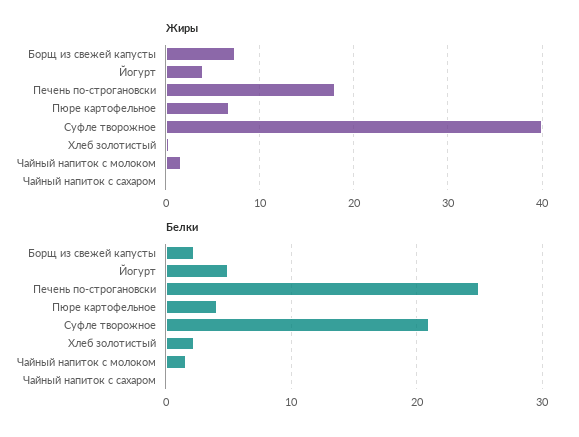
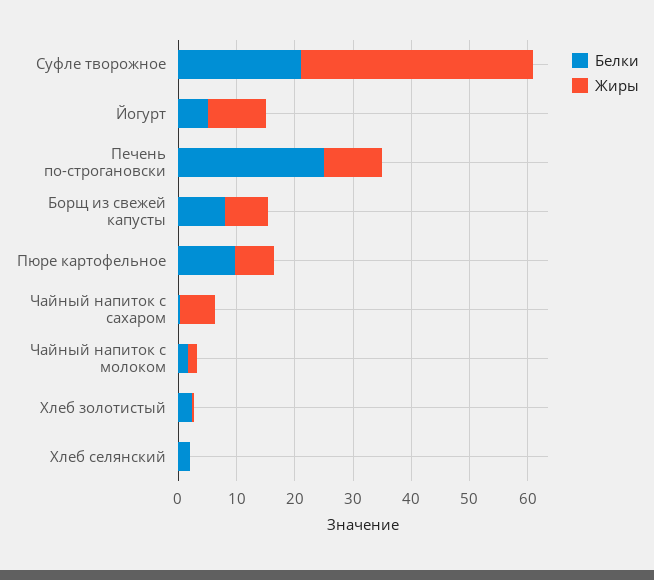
  {
    "Жиры": {
      "Борщ из свежей капусты": 7,
-     "Йогурт": 4,
+     "Йогурт": 10,
-     "Печень по-строгановски": 18,
+     "Печень по-строгановски": 10,
      "Пюре картофельное": 7,
      "Суфле творожное": 40,
      "Хлеб золотистый": 0,
      "Чайный напиток с молоком": 2,
-     "Чайный напиток с сахаром": 0
+     "Чайный напиток с сахаром": 6,
+     "Хлеб селянский": 0
    },
    "Белки": {
-     "Борщ из свежей капусты": 2,
+     "Борщ из свежей капусты": 8,
      "Йогурт": 5,
      "Печень по-строгановски": 25,
-     "Пюре картофельное": 4,
+     "Пюре картофельное": 10,
      "Суфле творожное": 21,
      "Хлеб золотистый": 2,
      "Чайный напиток с молоком": 2,
-     "Чайный напиток с сахаром": 0
+     "Чайный напиток с сахаром": 0,
+     "Хлеб селянский": 2
    }
  }

